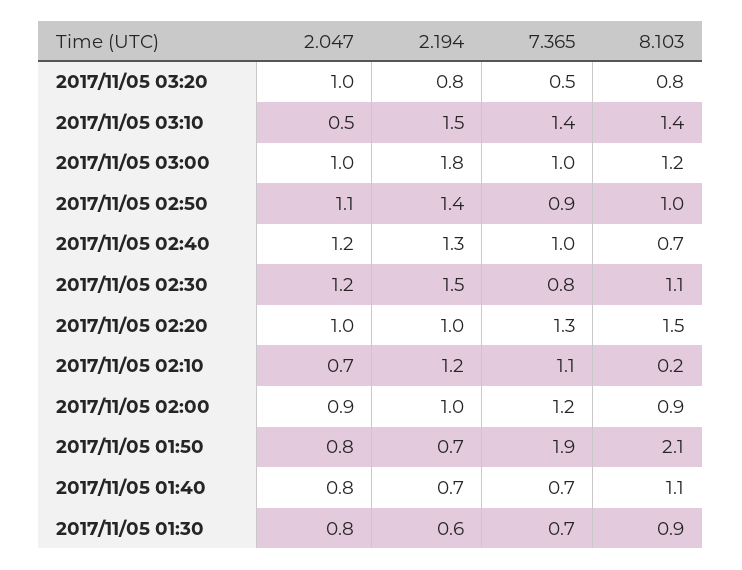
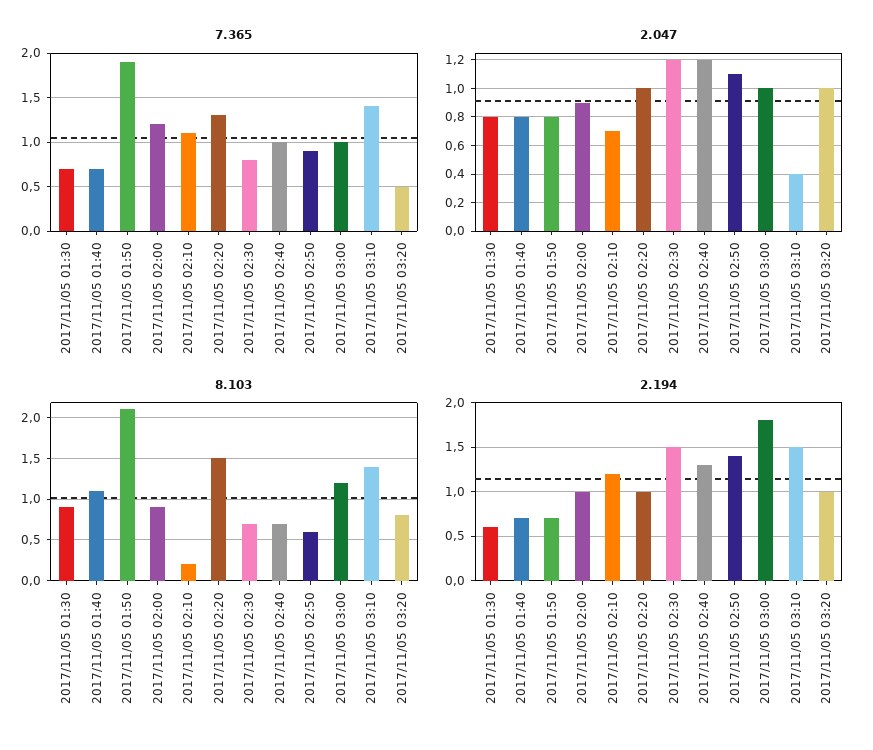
  {
    "2.047": {
      "2017/11/05 03:20": 1,
-     "2017/11/05 03:10": 0.5,
+     "2017/11/05 03:10": 0.4,
      "2017/11/05 03:00": 1,
      "2017/11/05 02:50": 1.1,
      "2017/11/05 02:40": 1.2,
      "2017/11/05 02:30": 1.2,
      "2017/11/05 02:20": 1,
      "2017/11/05 02:10": 0.7,
      "2017/11/05 02:00": 0.9,
      "2017/11/05 01:50": 0.8,
      "2017/11/05 01:40": 0.8,
      "2017/11/05 01:30": 0.8
    },
    "2.194": {
-     "2017/11/05 03:20": 0.8,
+     "2017/11/05 03:20": 1,
      "2017/11/05 03:10": 1.5,
      "2017/11/05 03:00": 1.8,
      "2017/11/05 02:50": 1.4,
      "2017/11/05 02:40": 1.3,
      "2017/11/05 02:30": 1.5,
      "2017/11/05 02:20": 1,
      "2017/11/05 02:10": 1.2,
      "2017/11/05 02:00": 1,
      "2017/11/05 01:50": 0.7,
      "2017/11/05 01:40": 0.7,
      "2017/11/05 01:30": 0.6
    },
    "7.365": {
      "2017/11/05 03:20": 0.5,
      "2017/11/05 03:10": 1.4,
      "2017/11/05 03:00": 1,
      "2017/11/05 02:50": 0.9,
      "2017/11/05 02:40": 1,
      "2017/11/05 02:30": 0.8,
      "2017/11/05 02:20": 1.3,
      "2017/11/05 02:10": 1.1,
      "2017/11/05 02:00": 1.2,
      "2017/11/05 01:50": 1.9,
      "2017/11/05 01:40": 0.7,
      "2017/11/05 01:30": 0.7
    },
    "8.103": {
      "2017/11/05 03:20": 0.8,
      "2017/11/05 03:10": 1.4,
      "2017/11/05 03:00": 1.2,
-     "2017/11/05 02:50": 1,
+     "2017/11/05 02:50": 0.6,
      "2017/11/05 02:40": 0.7,
-     "2017/11/05 02:30": 1.1,
+     "2017/11/05 02:30": 0.7,
      "2017/11/05 02:20": 1.5,
      "2017/11/05 02:10": 0.2,
      "2017/11/05 02:00": 0.9,
      "2017/11/05 01:50": 2.1,
      "2017/11/05 01:40": 1.1,
      "2017/11/05 01:30": 0.9
    }
  }

